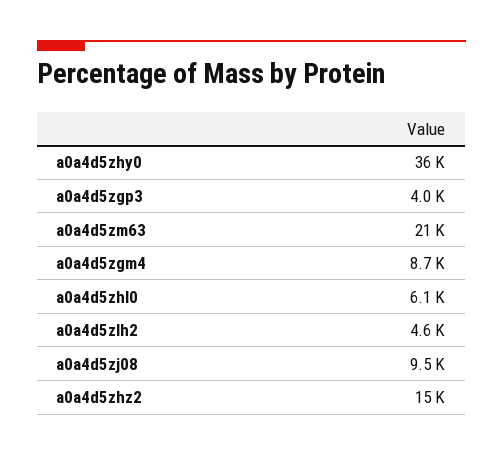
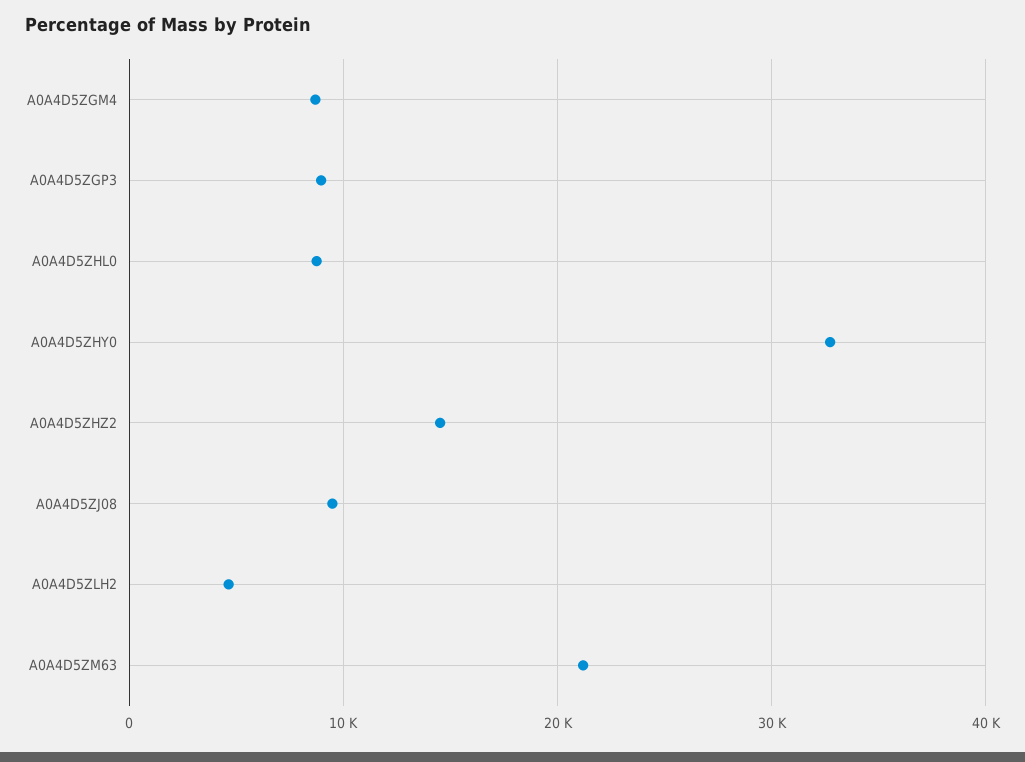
  {
-   "a0a4d5zhy0": 36000,
+   "a0a4d5zhy0": 33000,
-   "a0a4d5zgp3": 4000,
+   "a0a4d5zgp3": 9000,
    "a0a4d5zm63": 21000,
    "a0a4d5zgm4": 8700,
-   "a0a4d5zhl0": 6100,
+   "a0a4d5zhl0": 9000,
    "a0a4d5zlh2": 4600,
    "a0a4d5zj08": 9500,
    "a0a4d5zhz2": 15000
  }

